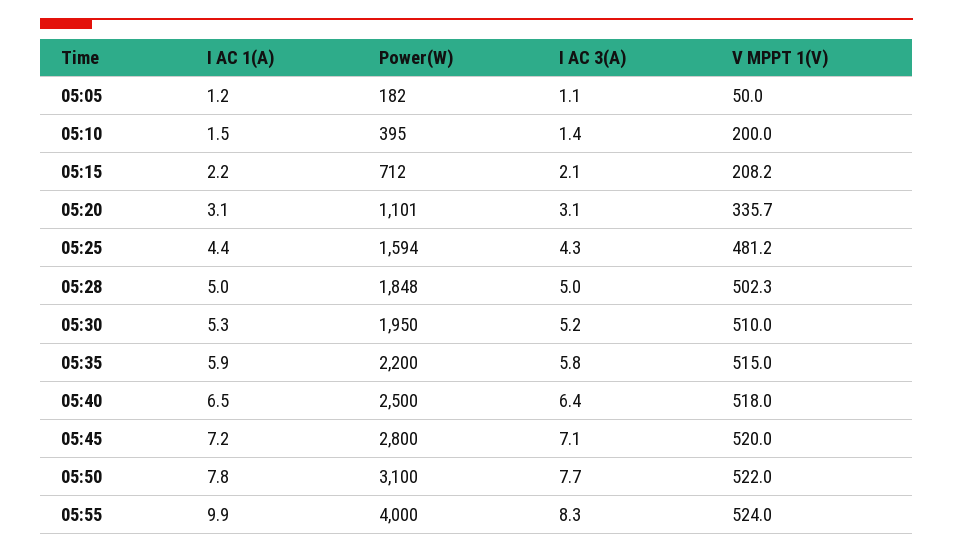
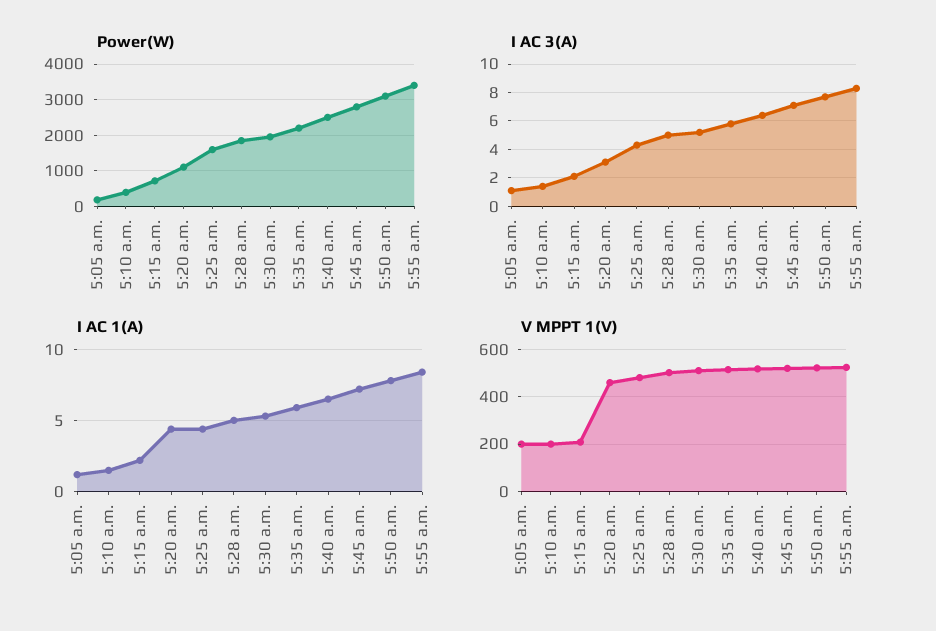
  {
    "I AC 1(A)": {
      "05:05": 1.2,
      "05:10": 1.5,
      "05:15": 2.2,
-     "05:20": 3.1,
+     "05:20": 4.5,
      "05:25": 4.4,
      "05:28": 5,
      "05:30": 5.3,
      "05:35": 5.9,
      "05:40": 6.5,
      "05:45": 7.2,
      "05:50": 7.8,
-     "05:55": 9.9
+     "05:55": 8.5
    },
    "Power(W)": {
      "05:05": 182,
      "05:10": 395,
      "05:15": 712,
      "05:20": 1101,
      "05:25": 1594,
      "05:28": 1848,
      "05:30": 1950,
      "05:35": 2200,
      "05:40": 2500,
      "05:45": 2800,
      "05:50": 3100,
-     "05:55": 4000
+     "05:55": 3400
    },
    "I AC 3(A)": {
      "05:05": 1.1,
      "05:10": 1.4,
      "05:15": 2.1,
      "05:20": 3.1,
      "05:25": 4.3,
      "05:28": 5,
      "05:30": 5.2,
      "05:35": 5.8,
      "05:40": 6.4,
      "05:45": 7.1,
      "05:50": 7.7,
      "05:55": 8.3
    },
    "V MPPT 1(V)": {
-     "05:05": 50,
+     "05:05": 200,
      "05:10": 200,
      "05:15": 208.2,
-     "05:20": 335.7,
+     "05:20": 450,
      "05:25": 481.2,
      "05:28": 502.3,
      "05:30": 510,
      "05:35": 515,
      "05:40": 518,
      "05:45": 520,
      "05:50": 522,
      "05:55": 524
    }
  }

